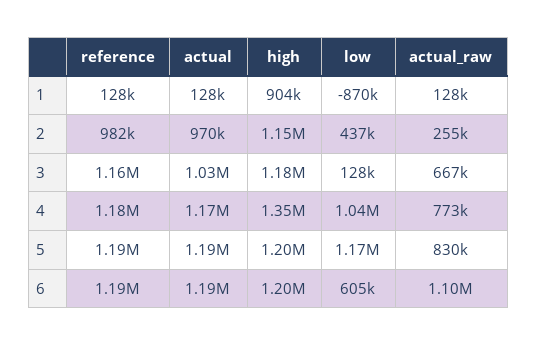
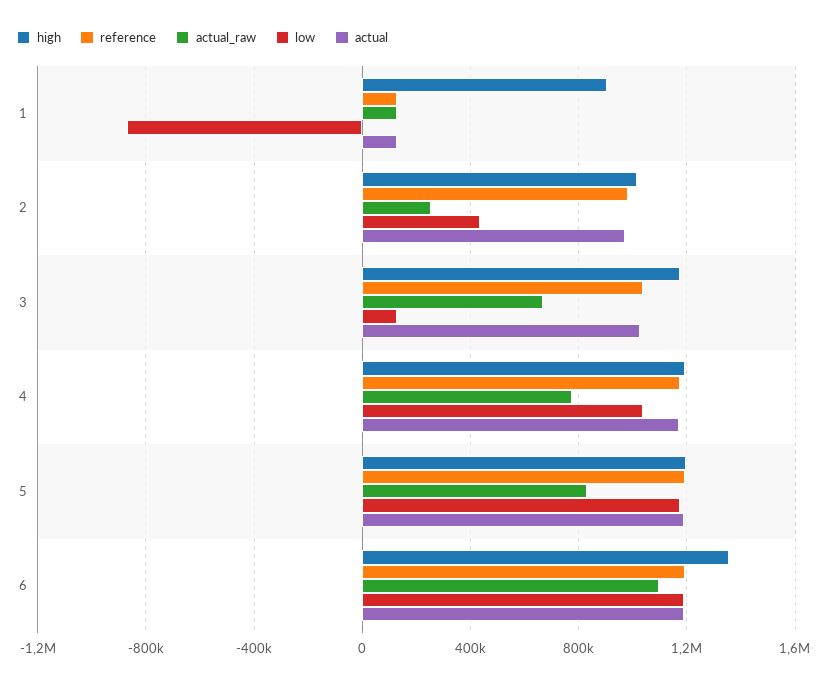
  {
    "reference": {
      "1": 128000,
      "2": 982000,
-     "3": 1160000,
+     "3": 1050000,
      "4": 1180000,
      "5": 1190000,
      "6": 1190000
    },
    "actual": {
      "1": 128000,
      "2": 970000,
      "3": 1030000,
      "4": 1170000,
      "5": 1190000,
      "6": 1190000
    },
    "high": {
      "1": 904000,
-     "2": 1150000,
+     "2": 1000000,
      "3": 1180000,
-     "4": 1350000,
+     "4": 1200000,
      "5": 1200000,
-     "6": 1200000
+     "6": 1350000
    },
    "low": {
      "1": -870000,
      "2": 437000,
      "3": 128000,
      "4": 1040000,
      "5": 1170000,
-     "6": 605000
+     "6": 1200000
    },
    "actual_raw": {
      "1": 128000,
      "2": 255000,
      "3": 667000,
      "4": 773000,
      "5": 830000,
      "6": 1100000
    }
  }

